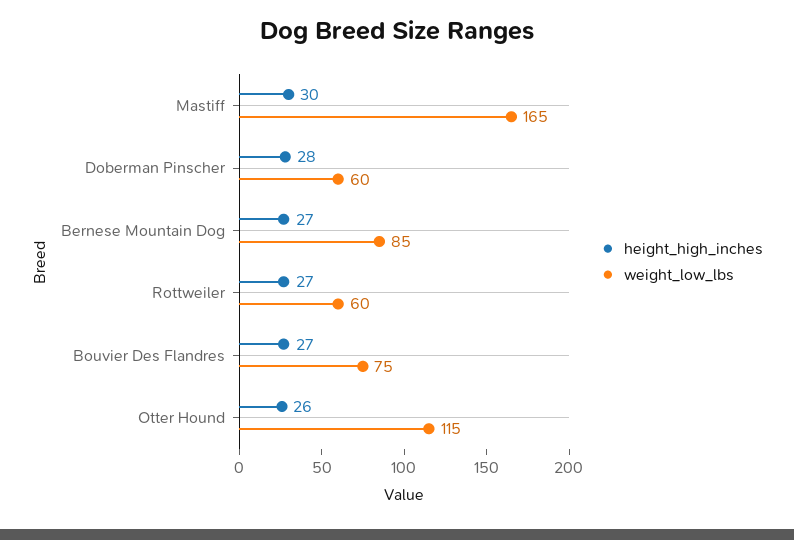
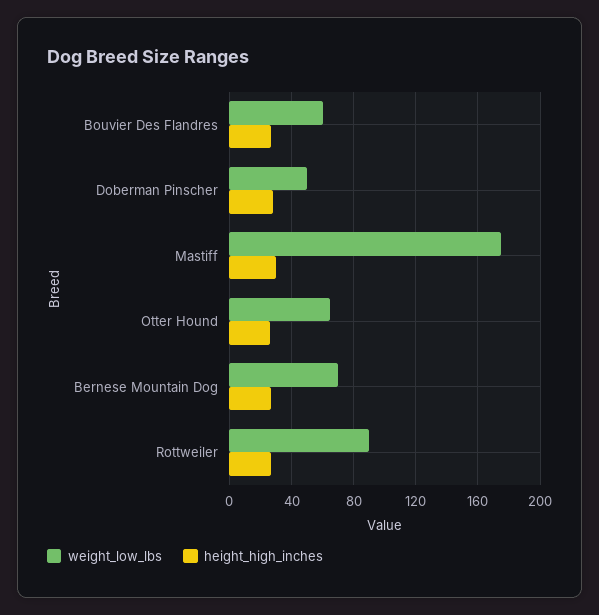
  {
    "height_high_inches": {
      "Mastiff": 30,
      "Doberman Pinscher": 28,
      "Bernese Mountain Dog": 27,
      "Rottweiler": 27,
      "Bouvier Des Flandres": 27,
      "Otter Hound": 26
    },
    "weight_low_lbs": {
-     "Mastiff": 165,
+     "Mastiff": 175,
-     "Doberman Pinscher": 60,
+     "Doberman Pinscher": 50,
-     "Bernese Mountain Dog": 85,
+     "Bernese Mountain Dog": 70,
-     "Rottweiler": 60,
+     "Rottweiler": 90,
-     "Bouvier Des Flandres": 75,
+     "Bouvier Des Flandres": 60,
-     "Otter Hound": 115
+     "Otter Hound": 65
    }
  }

